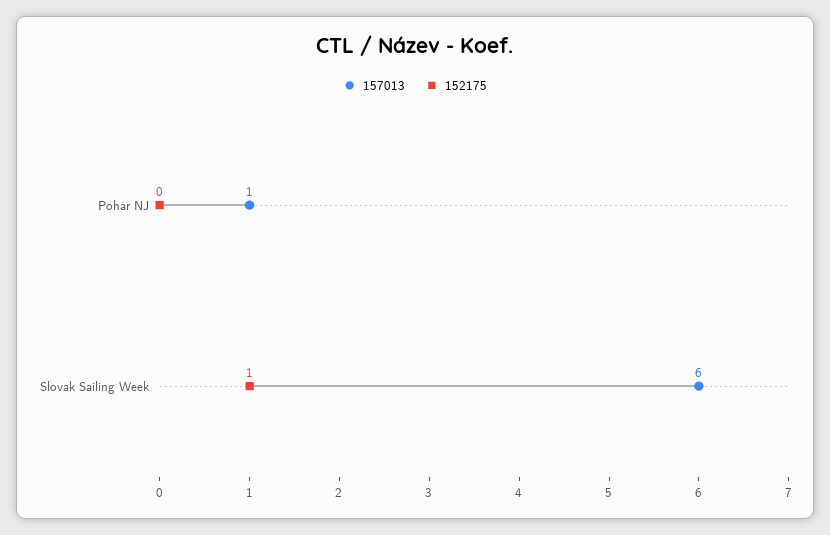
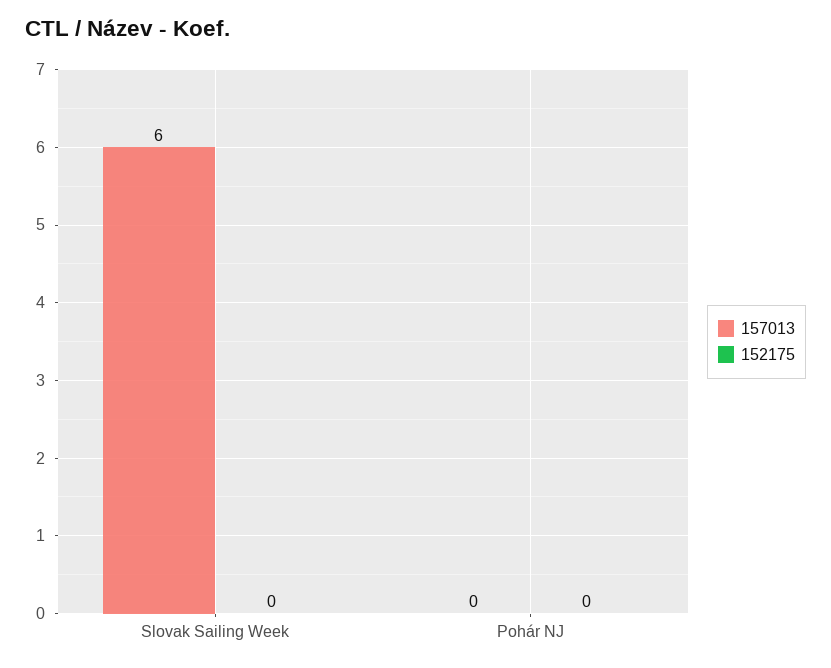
  {
    "157013": {
-     "Pohár NJ": 1,
+     "Pohár NJ": 0,
      "Slovak Sailing Week": 6
    },
    "152175": {
      "Pohár NJ": 0,
-     "Slovak Sailing Week": 1
+     "Slovak Sailing Week": 0
    }
  }

